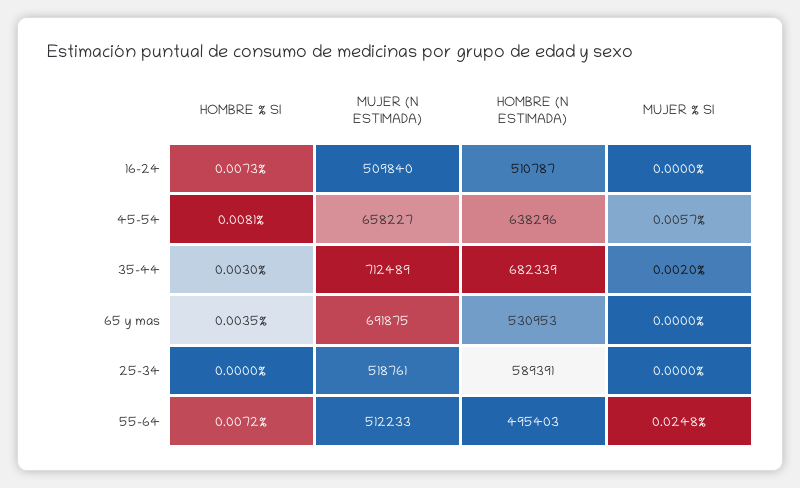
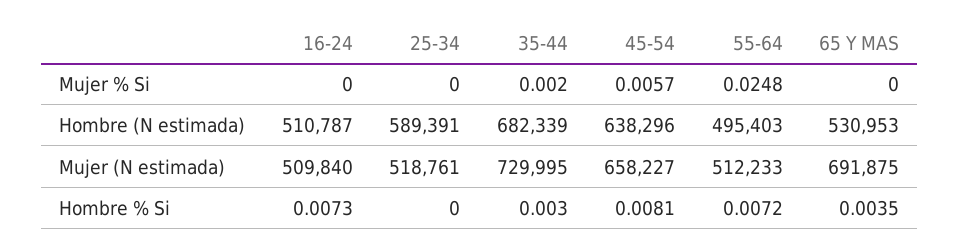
  {
    "HOMBRE % SI": {
      "16-24": 0.0073,
      "45-54": 0.0081,
      "35-44": 0.003,
      "65 y mas": 0.0035,
      "25-34": 0,
      "55-64": 0.0072
    },
    "MUJER (N ESTIMADA)": {
      "16-24": 509840,
      "45-54": 658227,
-     "35-44": 712489,
+     "35-44": 729995,
      "65 y mas": 691875,
      "25-34": 518761,
      "55-64": 512233
    },
    "HOMBRE (N ESTIMADA)": {
      "16-24": 510787,
      "45-54": 638296,
      "35-44": 682339,
      "65 y mas": 530953,
      "25-34": 589391,
      "55-64": 495403
    },
    "MUJER % SI": {
      "16-24": 0,
      "45-54": 0.0057,
      "35-44": 0.002,
      "65 y mas": 0,
      "25-34": 0,
      "55-64": 0.0248
    }
  }

